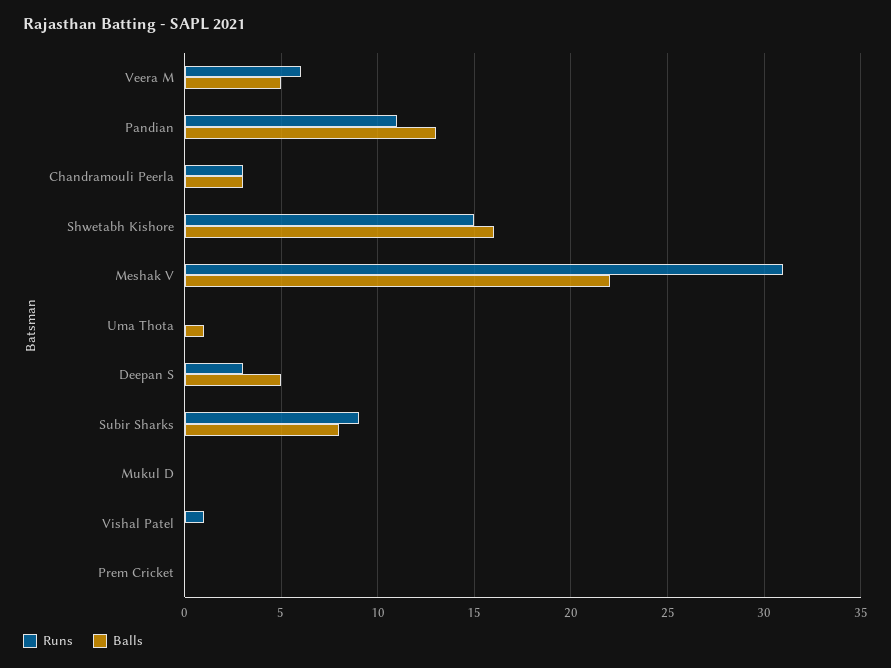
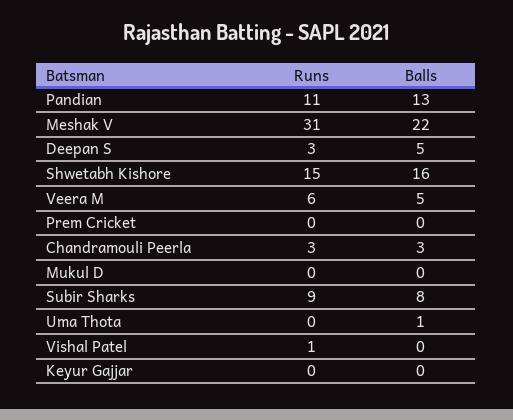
  {
    "Runs": {
      "Veera M": 6,
      "Pandian": 11,
      "Chandramouli Peerla": 3,
      "Shwetabh Kishore": 15,
      "Meshak V": 31,
      "Uma Thota": 0,
      "Deepan S": 3,
      "Subir Sharks": 9,
      "Mukul D": 0,
      "Vishal Patel": 1,
-     "Prem Cricket": 0
+     "Prem Cricket": 0,
+     "Keyur Gajjar": 0
    },
    "Balls": {
      "Veera M": 5,
      "Pandian": 13,
      "Chandramouli Peerla": 3,
      "Shwetabh Kishore": 16,
      "Meshak V": 22,
      "Uma Thota": 1,
      "Deepan S": 5,
      "Subir Sharks": 8,
      "Mukul D": 0,
      "Vishal Patel": 0,
-     "Prem Cricket": 0
+     "Prem Cricket": 0,
+     "Keyur Gajjar": 0
    }
  }

